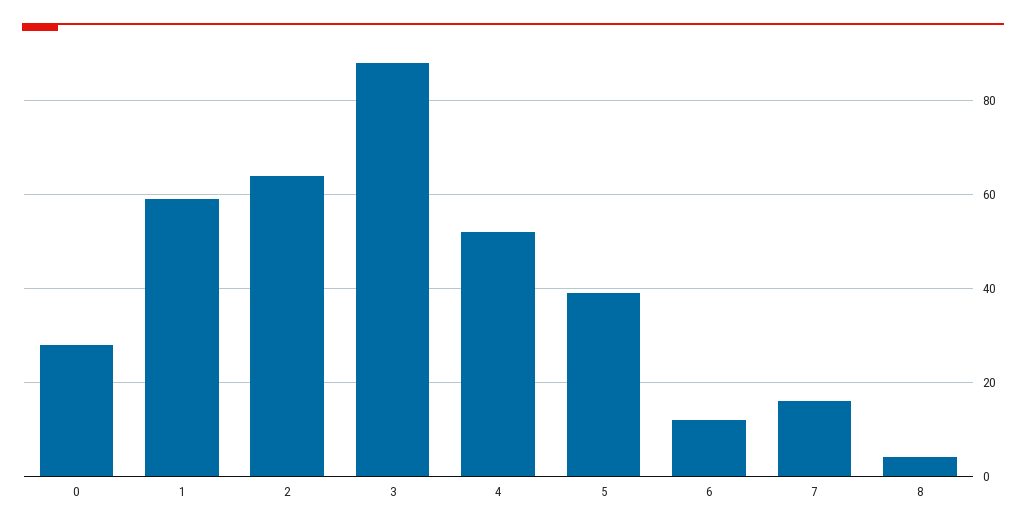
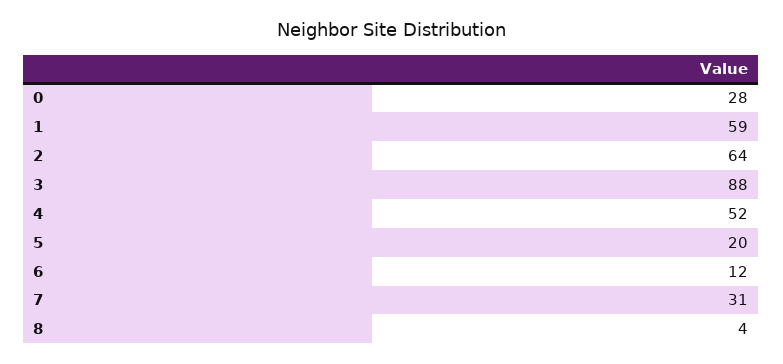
  {
    "0": 28,
    "1": 59,
    "2": 64,
    "3": 88,
    "4": 52,
-   "5": 40,
+   "5": 20,
    "6": 12,
-   "7": 15,
+   "7": 31,
    "8": 4
  }

